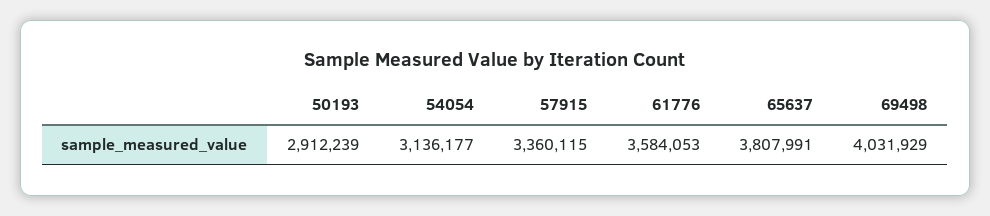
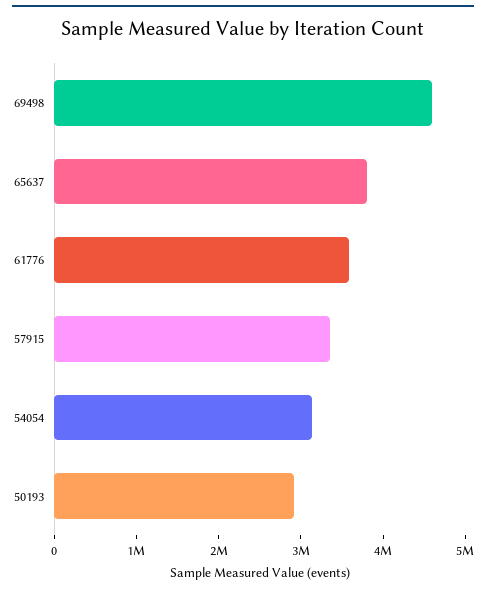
  {
    "50193": 2912239,
    "54054": 3136177,
    "57915": 3360115,
    "61776": 3584053,
    "65637": 3807991,
-   "69498": 4031929
+   "69498": 4600000
  }

